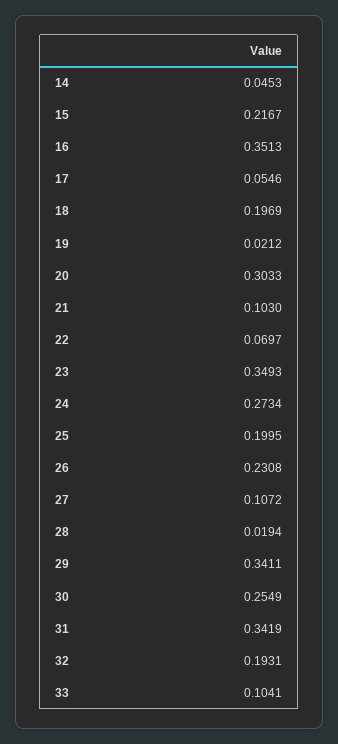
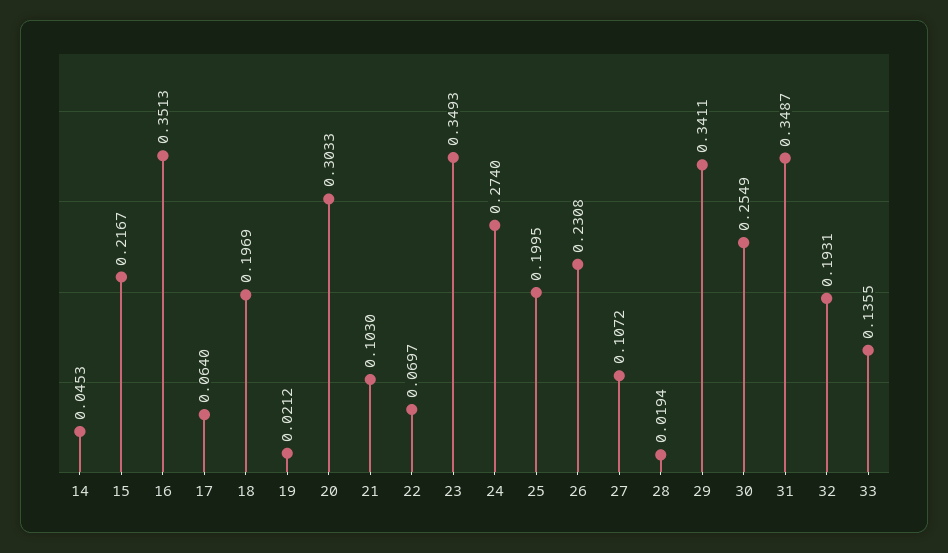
  {
    "14": 0.0453,
    "15": 0.2167,
    "16": 0.3513,
-   "17": 0.0546,
+   "17": 0.064,
    "18": 0.1969,
    "19": 0.0212,
    "20": 0.3033,
    "21": 0.103,
    "22": 0.0697,
    "23": 0.3493,
-   "24": 0.2734,
+   "24": 0.274,
    "25": 0.1995,
    "26": 0.2308,
    "27": 0.1072,
    "28": 0.0194,
    "29": 0.3411,
    "30": 0.2549,
-   "31": 0.3419,
+   "31": 0.3487,
    "32": 0.1931,
-   "33": 0.1041
+   "33": 0.1355
  }

